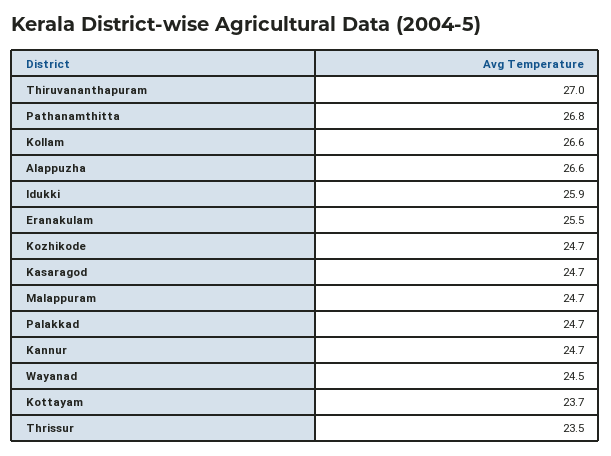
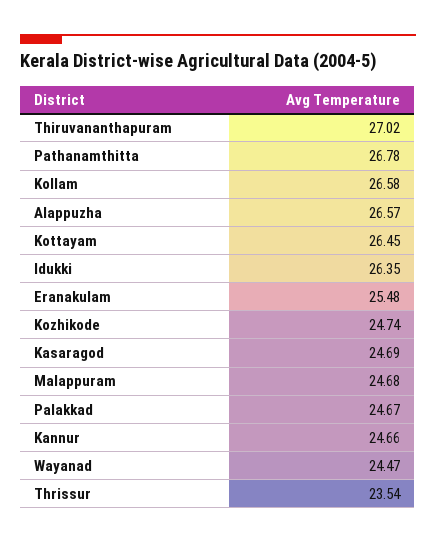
  {
    "Thiruvananthapuram": 27.02,
    "Pathanamthitta": 26.78,
    "Kollam": 26.58,
    "Alappuzha": 26.57,
-   "Idukki": 25.9,
+   "Idukki": 26.35,
    "Eranakulam": 25.48,
    "Kozhikode": 24.74,
    "Kasaragod": 24.69,
    "Malappuram": 24.68,
    "Palakkad": 24.67,
    "Kannur": 24.66,
    "Wayanad": 24.47,
-   "Kottayam": 23.7,
+   "Kottayam": 26.45,
    "Thrissur": 23.54
  }

